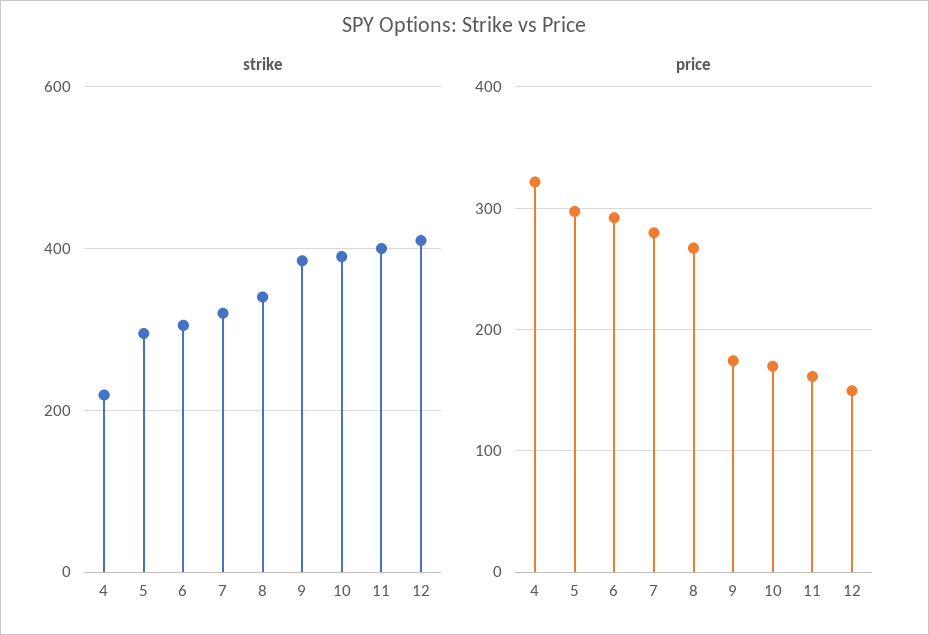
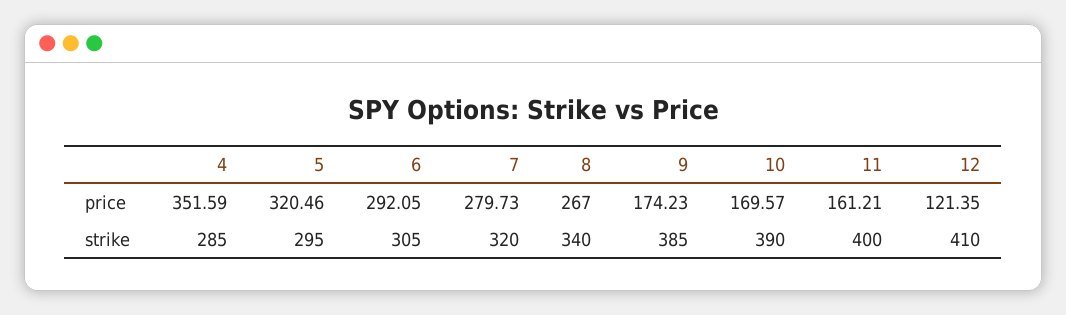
  {
    "strike": {
-     "4": 220,
+     "4": 285,
      "5": 295,
      "6": 305,
      "7": 320,
      "8": 340,
      "9": 385,
      "10": 390,
      "11": 400,
      "12": 410
    },
    "price": {
-     "4": 320,
+     "4": 351.59,
-     "5": 300,
+     "5": 320.46,
      "6": 292.05,
      "7": 279.73,
      "8": 267,
      "9": 174.23,
      "10": 169.57,
      "11": 161.21,
-     "12": 150
+     "12": 121.35
    }
  }

